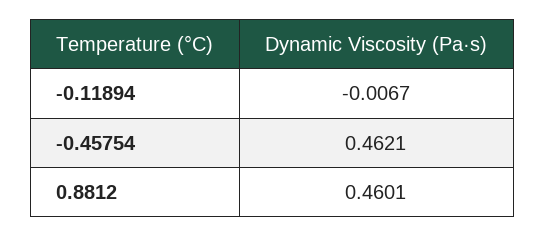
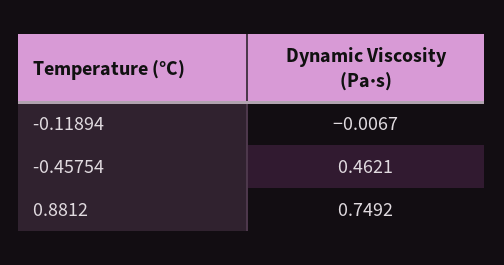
  {
    "-0.11894": -0.0067,
    "-0.45754": 0.4621,
-   "0.8812": 0.4601
+   "0.8812": 0.7492
  }

